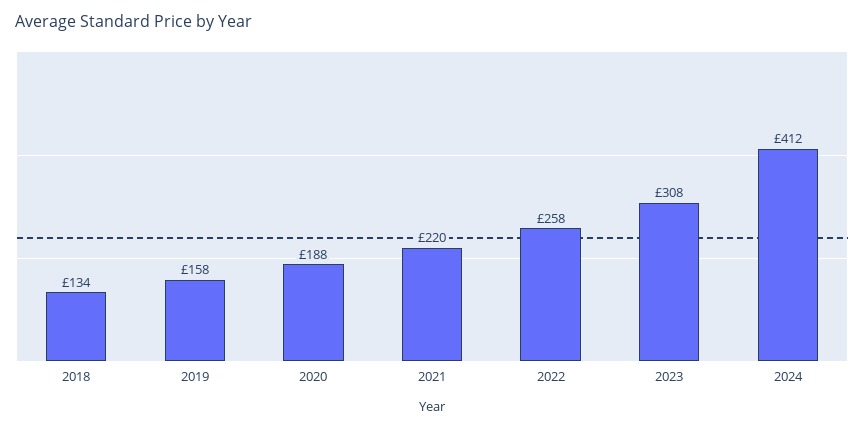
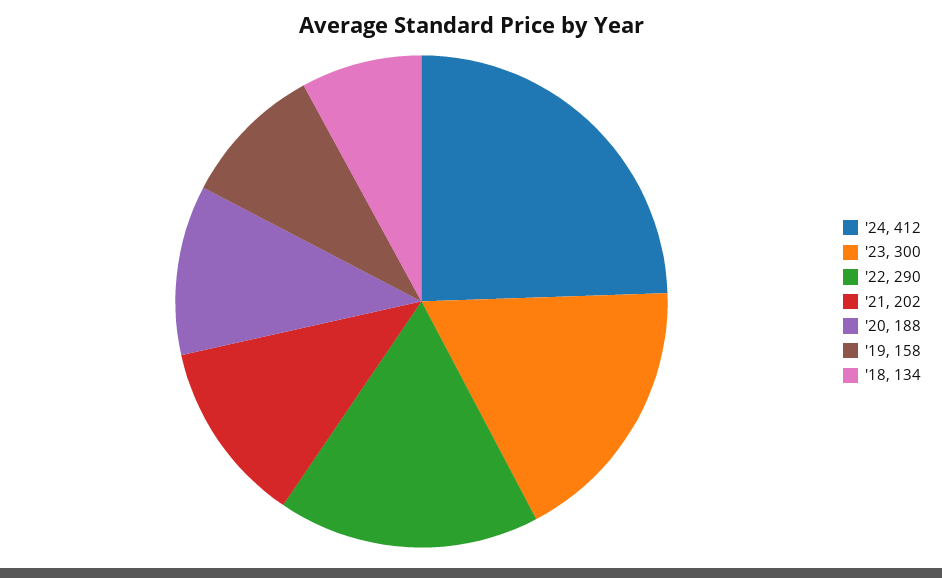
  {
    "2018": 134,
    "2019": 158,
    "2020": 188,
-   "2021": 220,
+   "2021": 202,
-   "2022": 258,
+   "2022": 290,
-   "2023": 308,
+   "2023": 300,
    "2024": 412
  }

